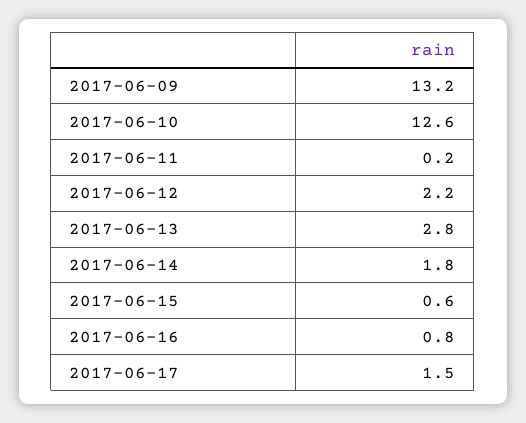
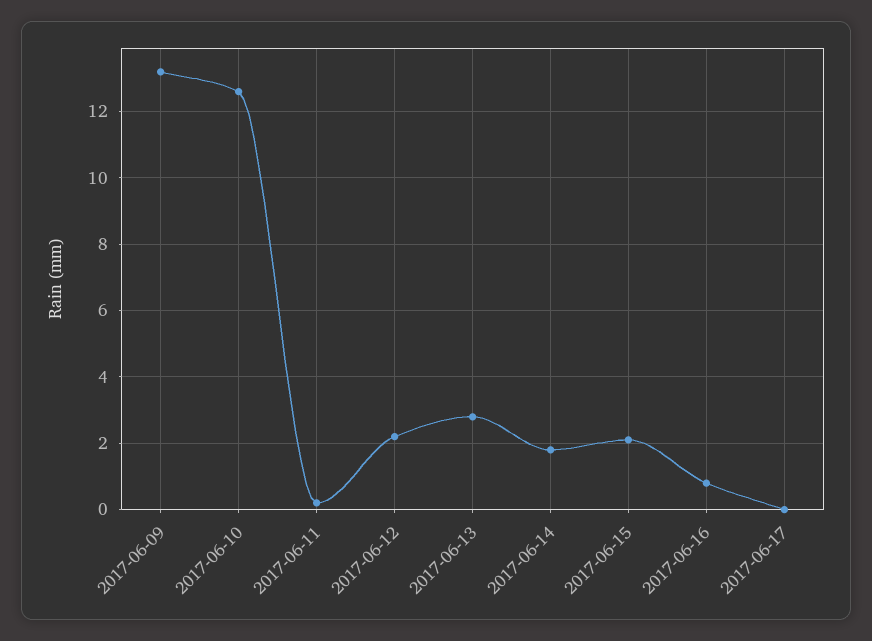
  {
    "2017-06-09": 13.2,
    "2017-06-10": 12.6,
    "2017-06-11": 0.2,
    "2017-06-12": 2.2,
    "2017-06-13": 2.8,
    "2017-06-14": 1.8,
-   "2017-06-15": 0.6,
+   "2017-06-15": 2,
    "2017-06-16": 0.8,
-   "2017-06-17": 1.5
+   "2017-06-17": 0
  }

